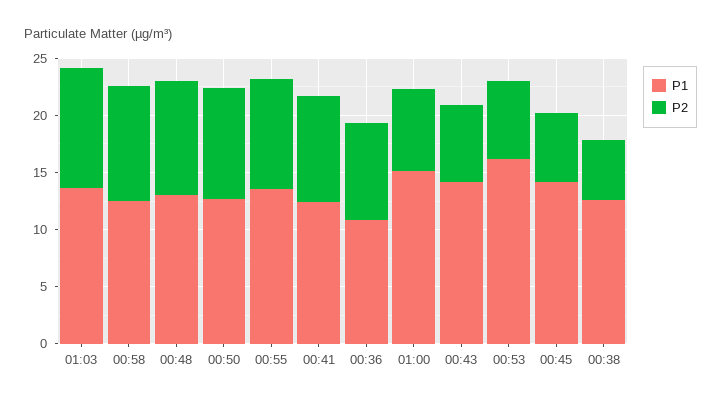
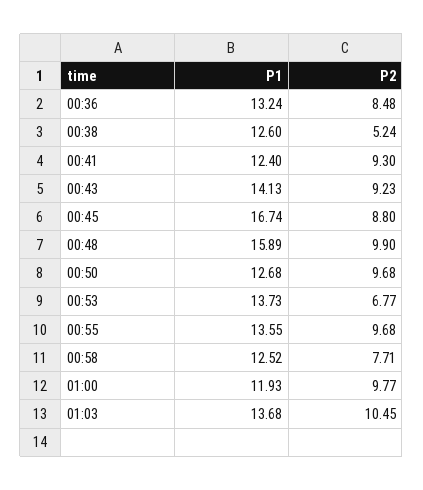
  {
    "P1": {
      "01:03": 13.68,
      "00:58": 12.52,
-     "00:48": 13,
+     "00:48": 15.89,
      "00:50": 12.68,
      "00:55": 13.55,
      "00:41": 12.4,
-     "00:36": 11,
+     "00:36": 13.24,
-     "01:00": 15,
+     "01:00": 11.93,
      "00:43": 14.13,
-     "00:53": 16,
+     "00:53": 13.73,
-     "00:45": 14,
+     "00:45": 16.74,
      "00:38": 12.6
    },
    "P2": {
      "01:03": 10.45,
-     "00:58": 10,
+     "00:58": 7.71,
      "00:48": 9.9,
      "00:50": 9.68,
      "00:55": 9.68,
      "00:41": 9.3,
      "00:36": 8.48,
-     "01:00": 7,
+     "01:00": 9.77,
-     "00:43": 7,
+     "00:43": 9.23,
      "00:53": 6.77,
-     "00:45": 6,
+     "00:45": 8.8,
      "00:38": 5.24
    }
  }

